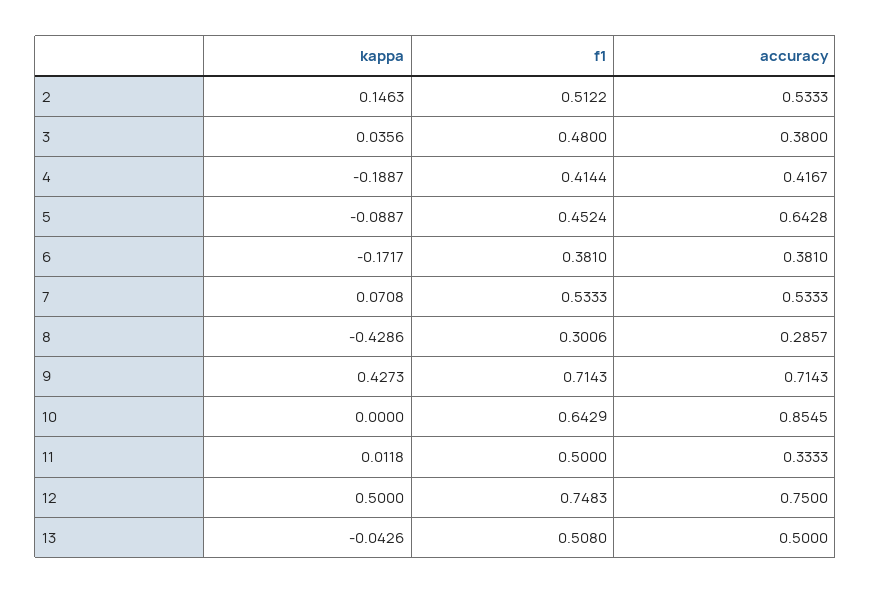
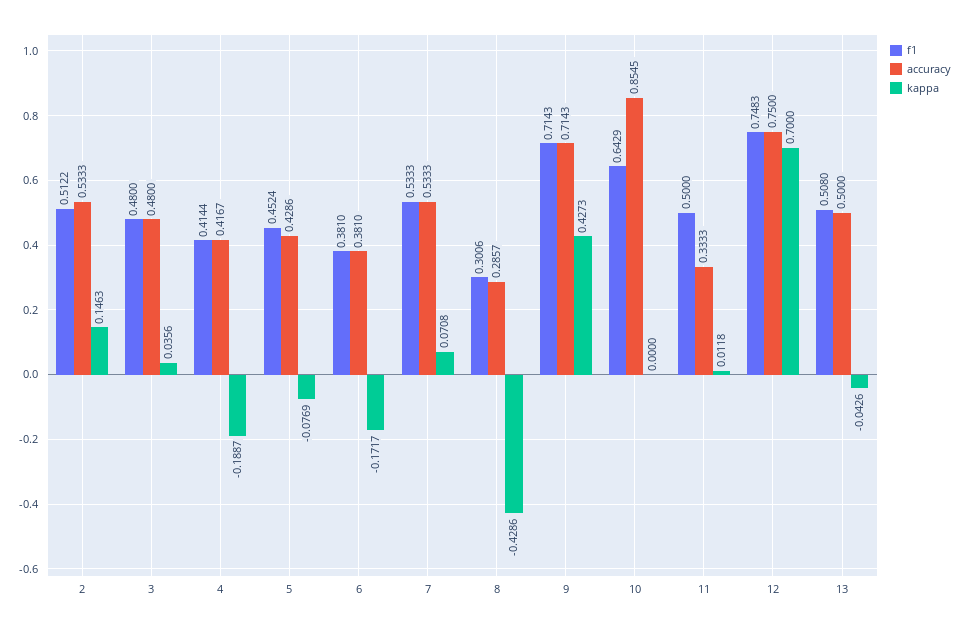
  {
    "kappa": {
      "2": 0.1463,
      "3": 0.0356,
      "4": -0.1887,
-     "5": -0.0887,
+     "5": -0.0769,
      "6": -0.1717,
      "7": 0.0708,
      "8": -0.4286,
      "9": 0.4273,
      "10": 0,
      "11": 0.0118,
-     "12": 0.5,
+     "12": 0.7,
      "13": -0.0426
    },
    "f1": {
      "2": 0.5122,
      "3": 0.48,
      "4": 0.4144,
      "5": 0.4524,
      "6": 0.381,
      "7": 0.5333,
      "8": 0.3006,
      "9": 0.7143,
      "10": 0.6429,
      "11": 0.5,
      "12": 0.7483,
      "13": 0.508
    },
    "accuracy": {
      "2": 0.5333,
-     "3": 0.38,
+     "3": 0.48,
      "4": 0.4167,
-     "5": 0.6428,
+     "5": 0.4286,
      "6": 0.381,
      "7": 0.5333,
      "8": 0.2857,
      "9": 0.7143,
      "10": 0.8545,
      "11": 0.3333,
      "12": 0.75,
      "13": 0.5
    }
  }

